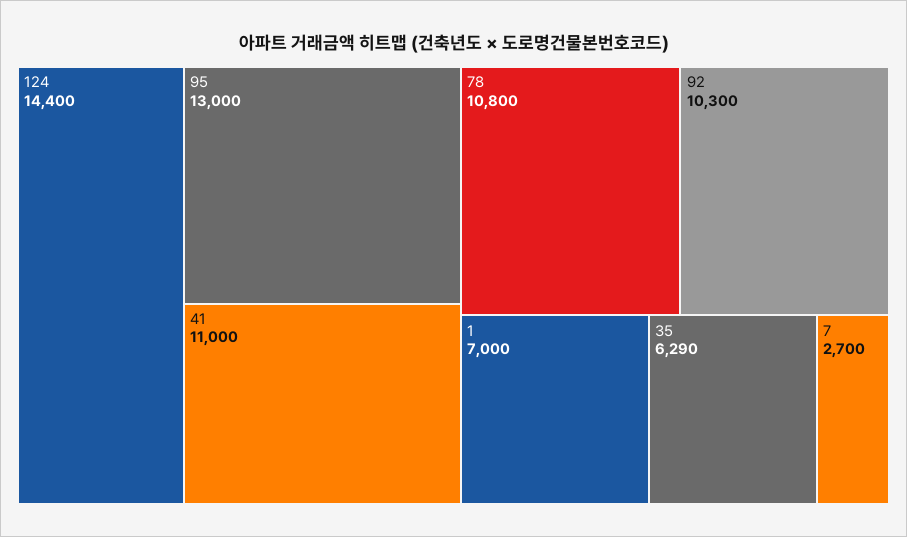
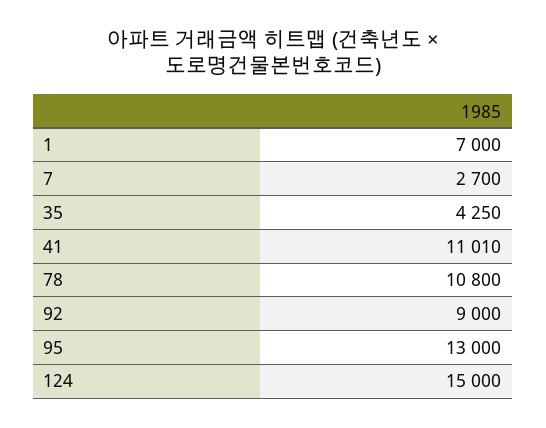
  {
-   "124": 14400,
+   "124": 15000,
    "95": 13000,
-   "41": 11000,
+   "41": 11010,
    "78": 10800,
-   "92": 10300,
+   "92": 9000,
    "1": 7000,
-   "35": 6290,
+   "35": 4250,
    "7": 2700
  }

